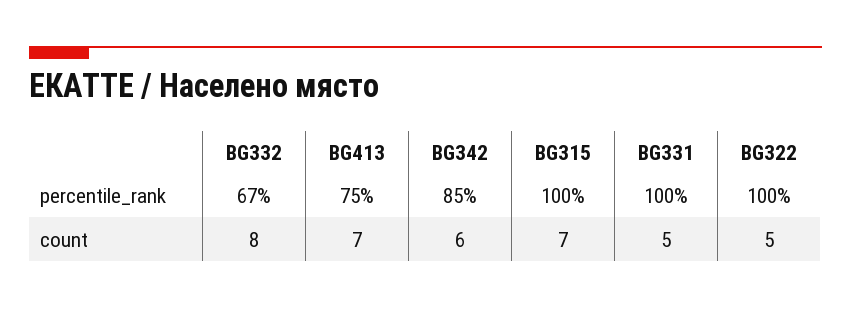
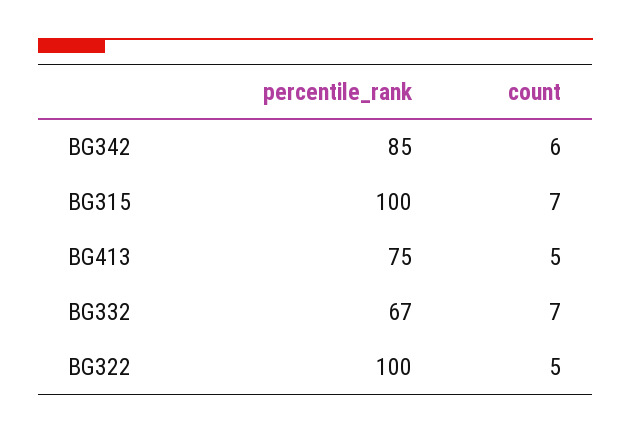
  {
    "BG332": {
      "percentile_rank": 67,
-     "count": 8
+     "count": 7
    },
    "BG413": {
      "percentile_rank": 75,
-     "count": 7
+     "count": 5
    },
    "BG342": {
      "percentile_rank": 85,
      "count": 6
    },
    "BG315": {
      "percentile_rank": 100,
      "count": 7
    },
-   "BG331": {
-     "percentile_rank": 100,
-     "count": 5
-   },
    "BG322": {
      "percentile_rank": 100,
      "count": 5
    }
  }

